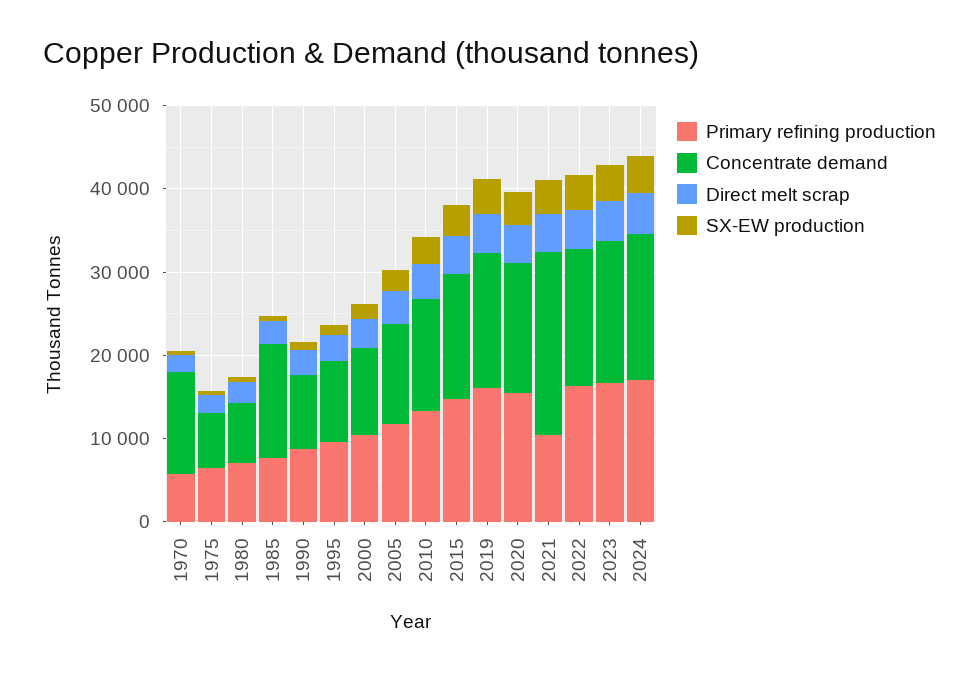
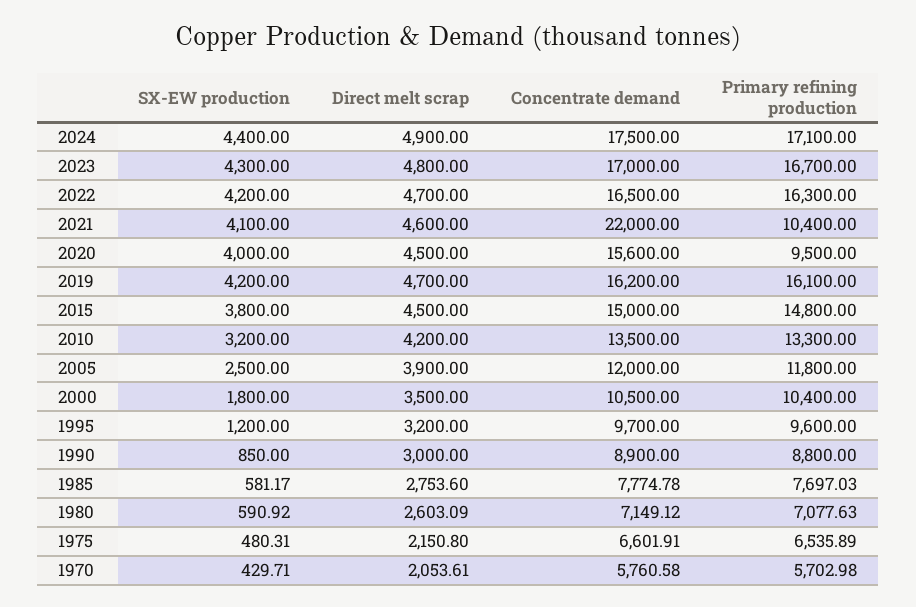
  {
    "Primary refining production": {
      "1970": 5702.98,
      "1975": 6535.89,
      "1980": 7077.63,
      "1985": 7697.03,
      "1990": 8800,
      "1995": 9600,
      "2000": 10400,
      "2005": 11800,
      "2010": 13300,
      "2015": 14800,
      "2019": 16100,
-     "2020": 16000,
+     "2020": 9500,
      "2021": 10400,
      "2022": 16300,
      "2023": 16700,
      "2024": 17100
    },
    "Concentrate demand": {
-     "1970": 12000,
+     "1970": 5760.58,
      "1975": 6601.91,
      "1980": 7149.12,
-     "1985": 14000,
+     "1985": 7774.78,
      "1990": 8900,
      "1995": 9700,
      "2000": 10500,
      "2005": 12000,
      "2010": 13500,
      "2015": 15000,
      "2019": 16200,
      "2020": 15600,
      "2021": 22000,
      "2022": 16500,
      "2023": 17000,
      "2024": 17500
    },
    "Direct melt scrap": {
      "1970": 2053.61,
      "1975": 2150.8,
      "1980": 2603.09,
      "1985": 2753.6,
      "1990": 3000,
      "1995": 3200,
      "2000": 3500,
      "2005": 3900,
      "2010": 4200,
      "2015": 4500,
      "2019": 4700,
      "2020": 4500,
      "2021": 4600,
      "2022": 4700,
      "2023": 4800,
      "2024": 4900
    },
    "SX-EW production": {
      "1970": 429.71,
      "1975": 480.31,
      "1980": 590.92,
      "1985": 581.17,
      "1990": 850,
      "1995": 1200,
      "2000": 1800,
      "2005": 2500,
      "2010": 3200,
      "2015": 3800,
      "2019": 4200,
      "2020": 4000,
      "2021": 4100,
      "2022": 4200,
      "2023": 4300,
      "2024": 4400
    }
  }

